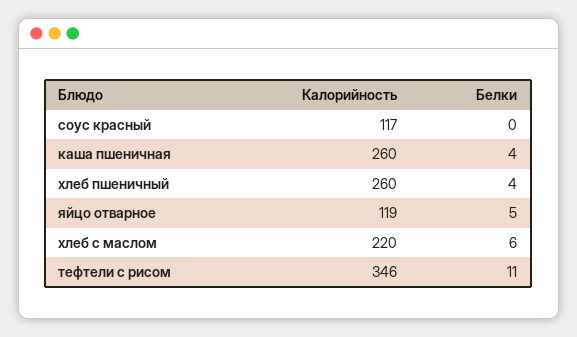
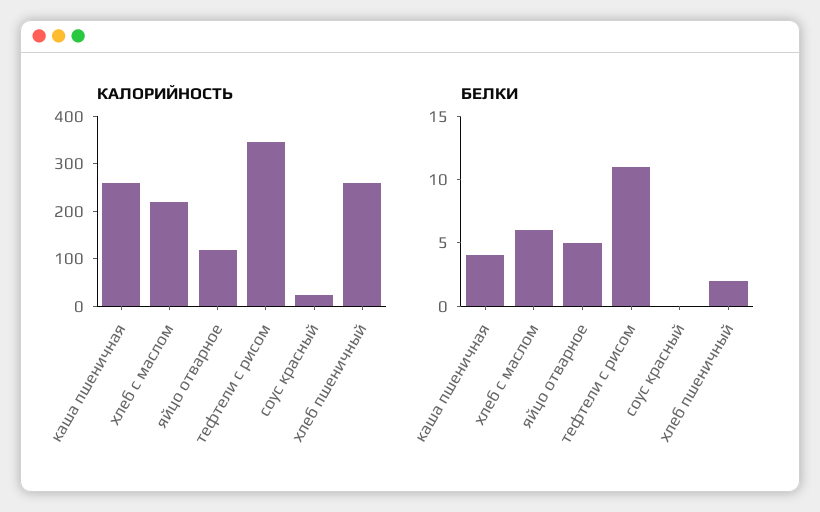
  {
    "Калорийность": {
-     "соус красный": 117,
+     "соус красный": 20,
      "каша пшеничная": 260,
      "хлеб пшеничный": 260,
      "яйцо отварное": 119,
      "хлеб с маслом": 220,
      "тефтели с рисом": 346
    },
    "Белки": {
      "соус красный": 0,
      "каша пшеничная": 4,
-     "хлеб пшеничный": 4,
+     "хлеб пшеничный": 2,
      "яйцо отварное": 5,
      "хлеб с маслом": 6,
      "тефтели с рисом": 11
    }
  }

